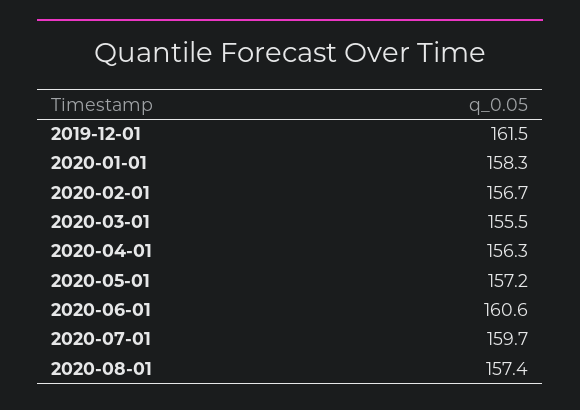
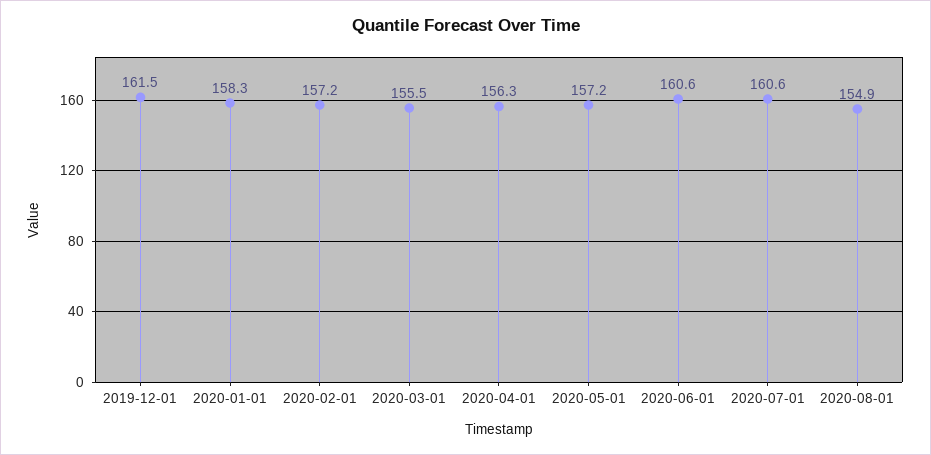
  {
    "2019-12-01": 161.5,
    "2020-01-01": 158.3,
-   "2020-02-01": 156.7,
+   "2020-02-01": 157.2,
    "2020-03-01": 155.5,
    "2020-04-01": 156.3,
    "2020-05-01": 157.2,
    "2020-06-01": 160.6,
-   "2020-07-01": 159.7,
+   "2020-07-01": 160.6,
-   "2020-08-01": 157.4
+   "2020-08-01": 154.9
  }

